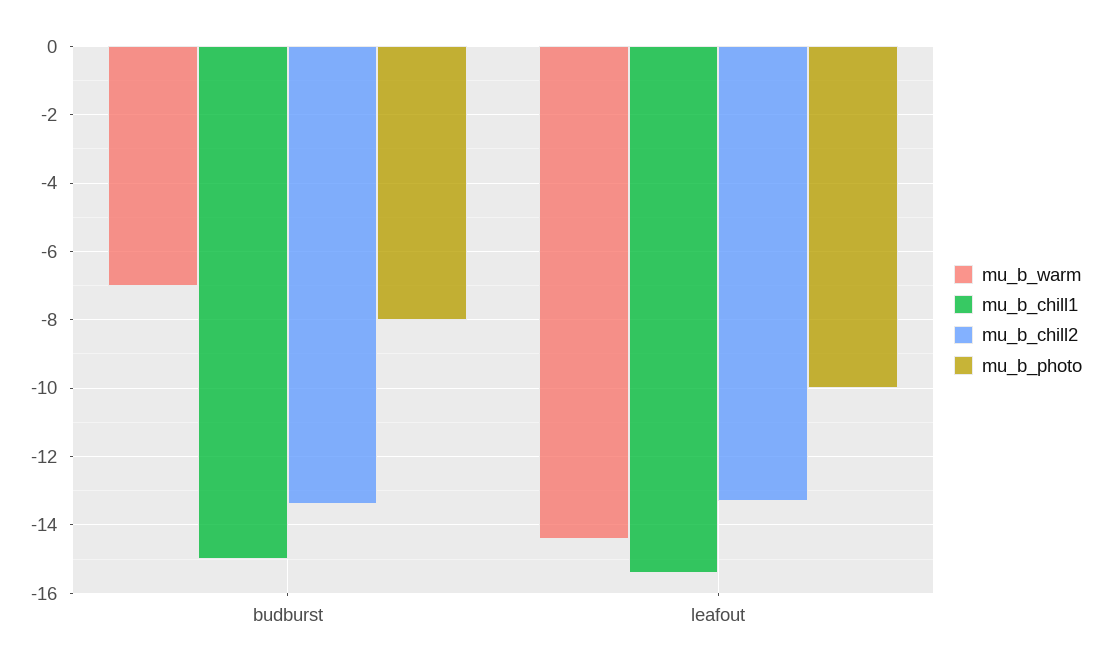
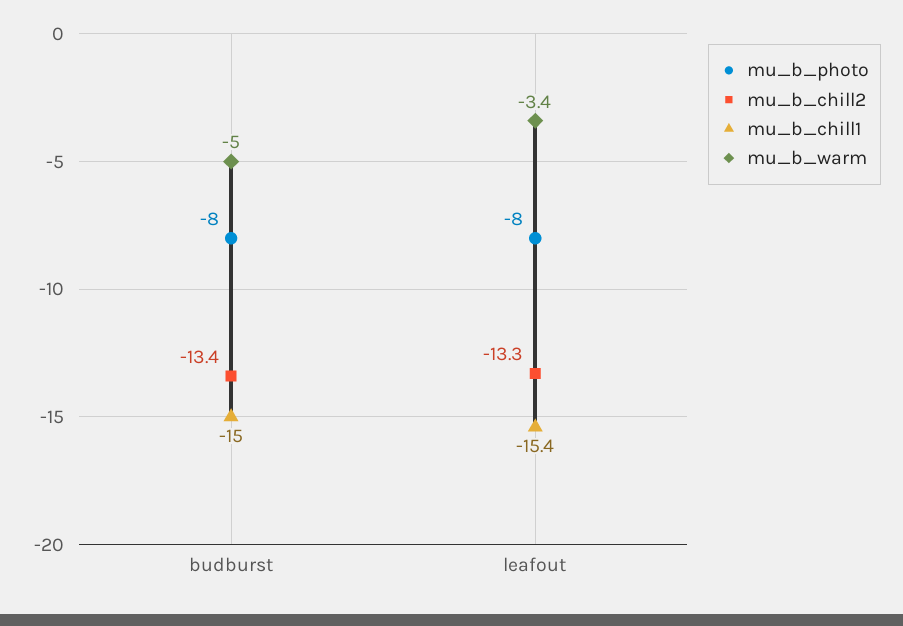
  {
    "mu_b_warm": {
-     "budburst": -7,
+     "budburst": -5,
-     "leafout": -14.5
+     "leafout": -3.4
    },
    "mu_b_chill1": {
      "budburst": -15,
      "leafout": -15.4
    },
    "mu_b_chill2": {
      "budburst": -13.4,
      "leafout": -13.3
    },
    "mu_b_photo": {
      "budburst": -8,
-     "leafout": -10
+     "leafout": -8
    }
  }

